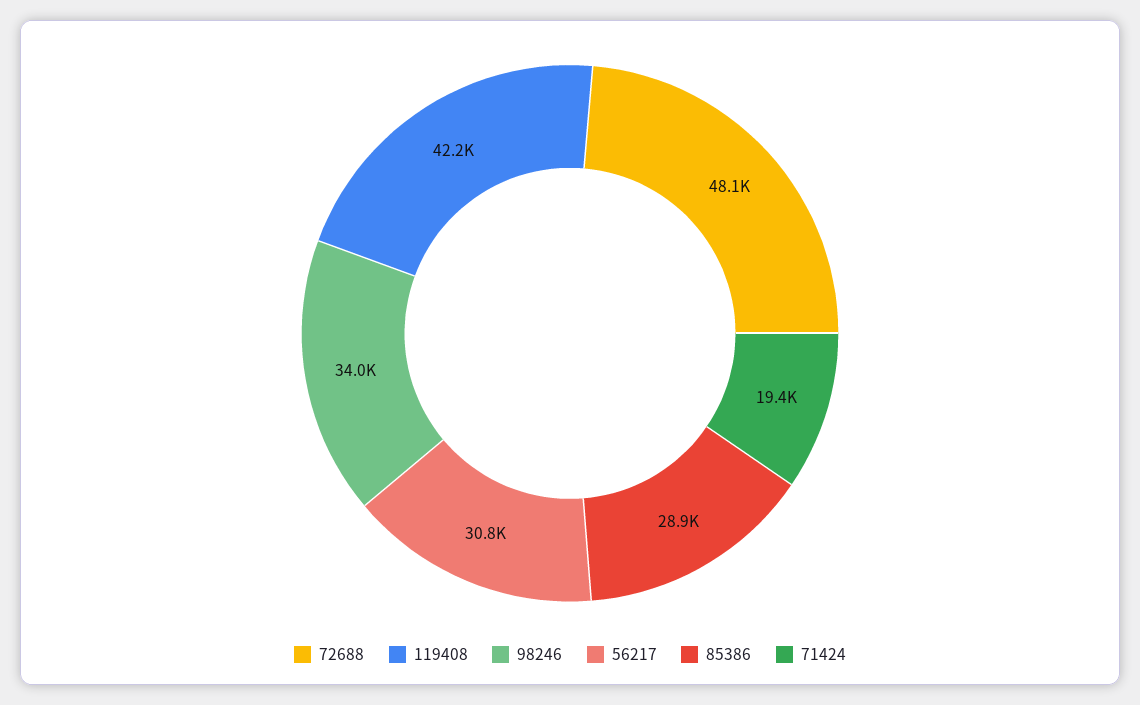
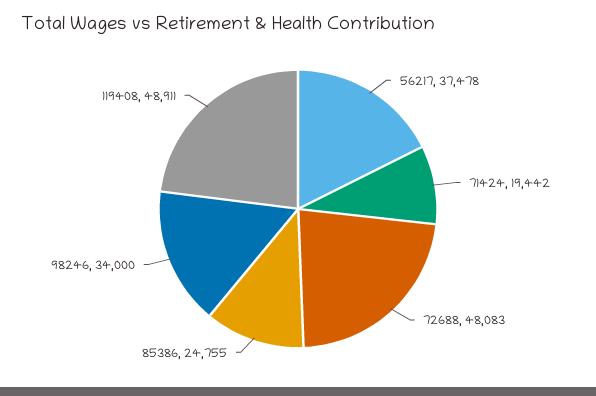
  {
    "72688": 48083,
-   "119408": 42200,
+   "119408": 48911,
    "98246": 34000,
-   "56217": 30800,
+   "56217": 37478,
-   "85386": 28900,
+   "85386": 24755,
    "71424": 19442
  }

